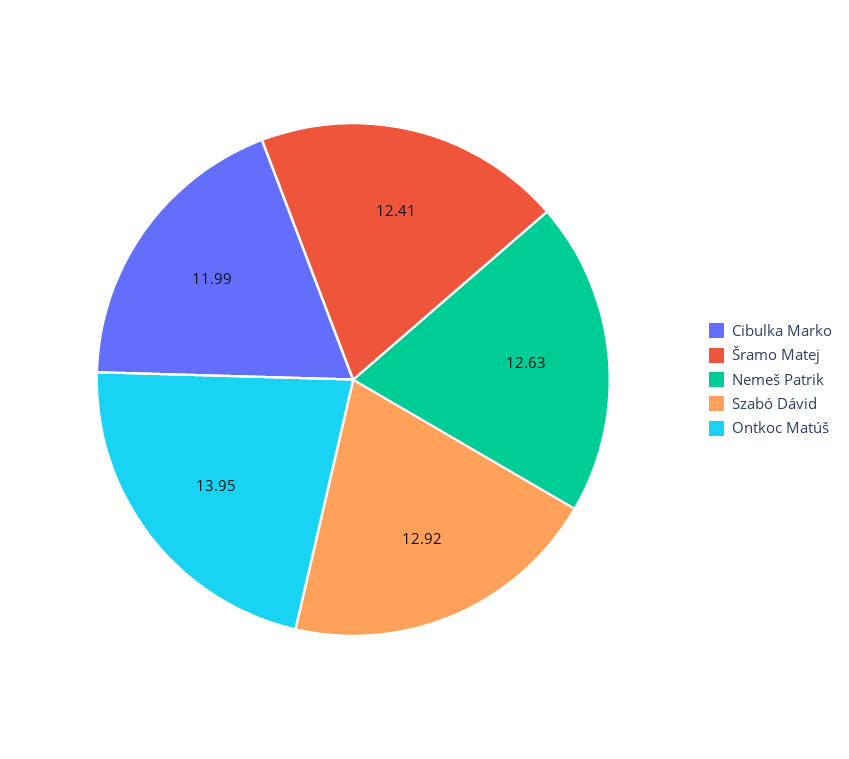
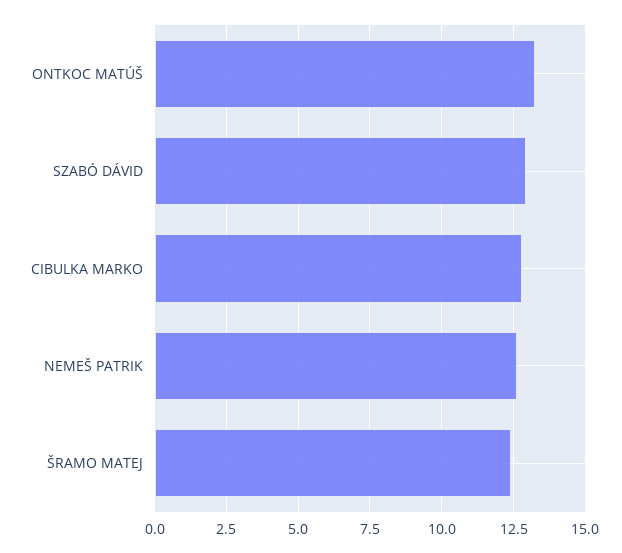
  {
-   "Cibulka Marko": 11.99,
+   "Cibulka Marko": 12.75,
    "Šramo Matej": 12.41,
    "Nemeš Patrik": 12.63,
    "Szabó Dávid": 12.92,
-   "Ontkoc Matúš": 13.95
+   "Ontkoc Matúš": 13.25
  }

